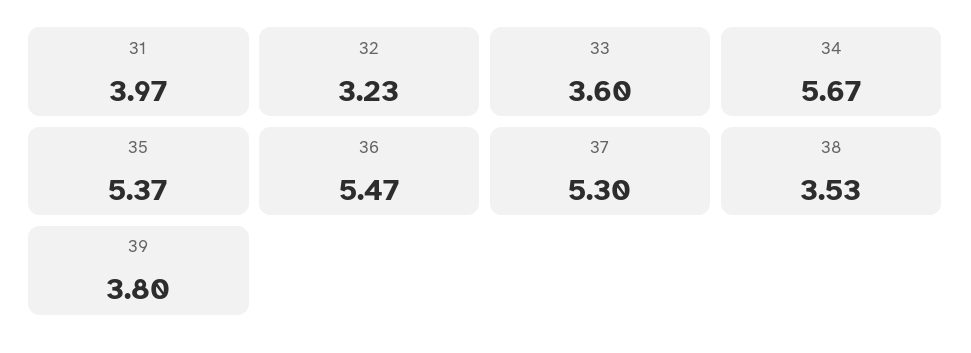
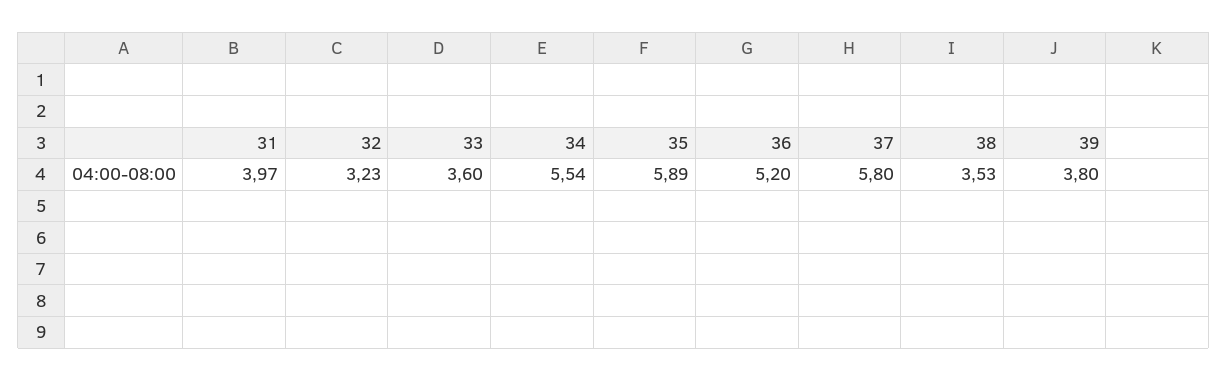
  {
    "31": 3.97,
    "32": 3.23,
    "33": 3.6,
-   "34": 5.67,
+   "34": 5.54,
-   "35": 5.37,
+   "35": 5.89,
-   "36": 5.47,
+   "36": 5.2,
-   "37": 5.3,
+   "37": 5.8,
    "38": 3.53,
    "39": 3.8
  }

